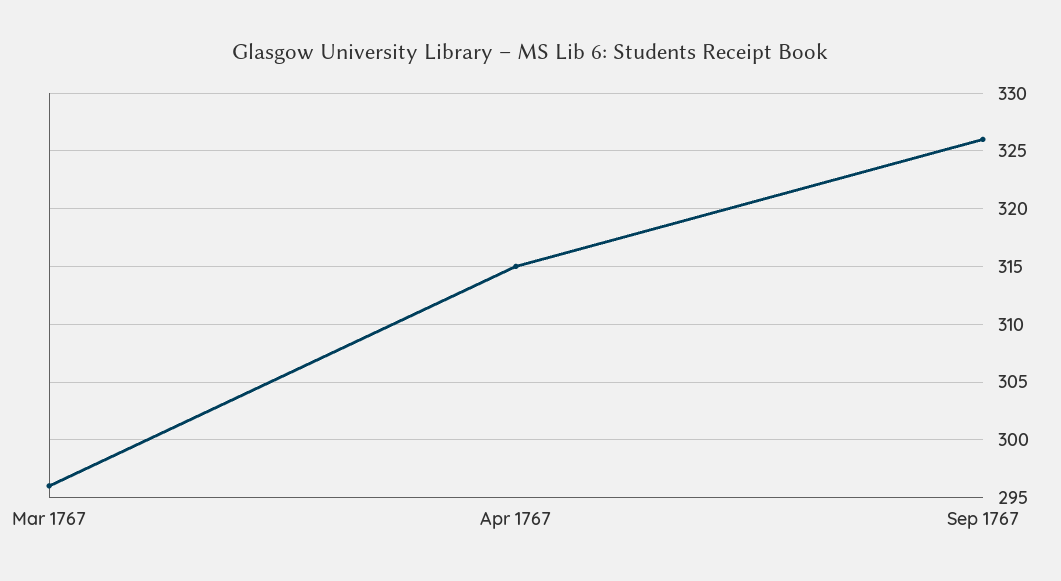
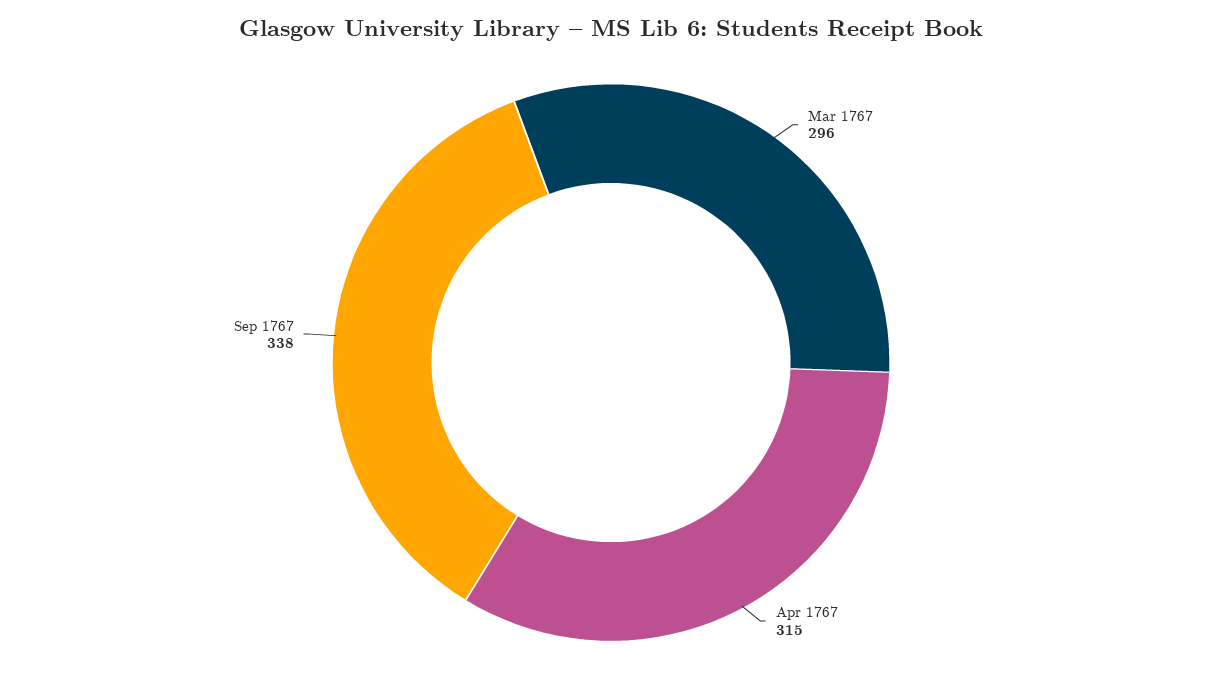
  {
    "Mar 1767": 296,
    "Apr 1767": 315,
-   "Sep 1767": 326
+   "Sep 1767": 338
  }

